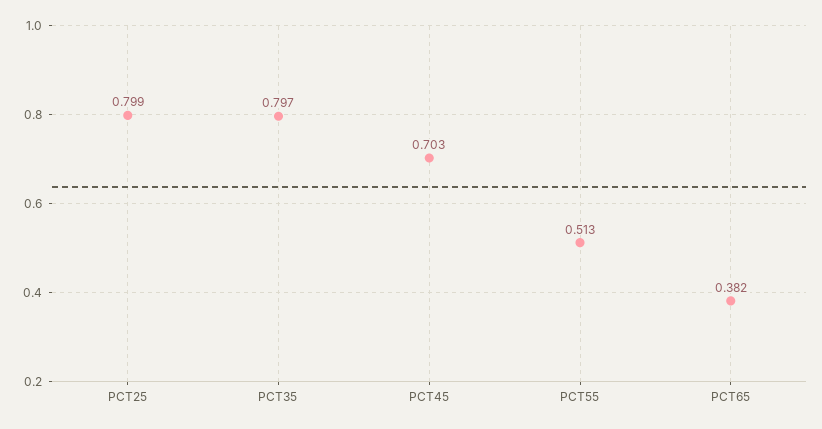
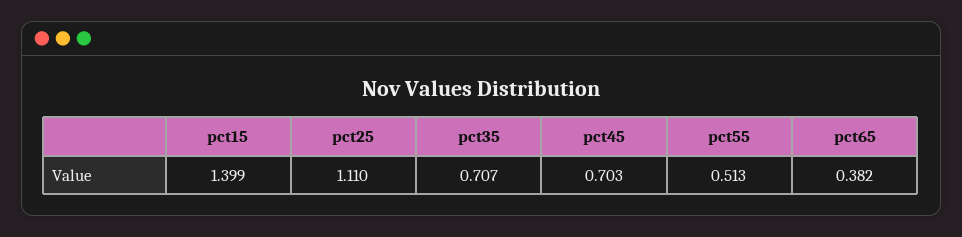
  {
-   "PCT25": 0.799,
+   "PCT25": 1.11,
-   "PCT35": 0.797,
+   "PCT35": 0.707,
    "PCT45": 0.703,
    "PCT55": 0.513,
-   "PCT65": 0.382
+   "PCT65": 0.382,
+   "pct15": 1.399
  }

